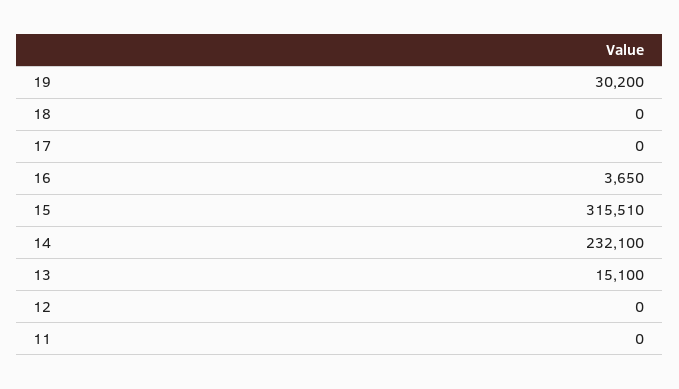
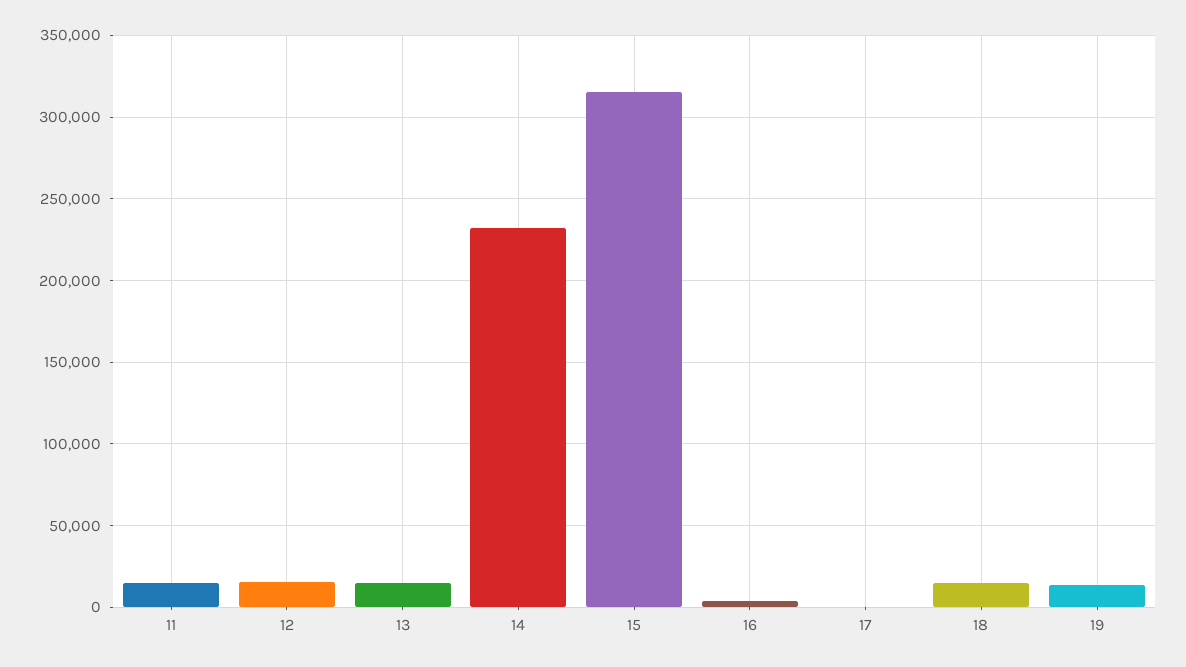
  {
-   "19": 30200,
+   "19": 15000,
-   "18": 0,
+   "18": 15000,
    "17": 0,
    "16": 3650,
    "15": 315510,
    "14": 232100,
    "13": 15100,
-   "12": 0,
+   "12": 15000,
-   "11": 0
+   "11": 15000
  }

